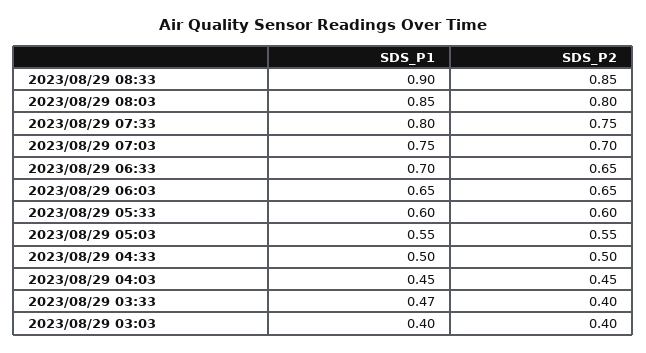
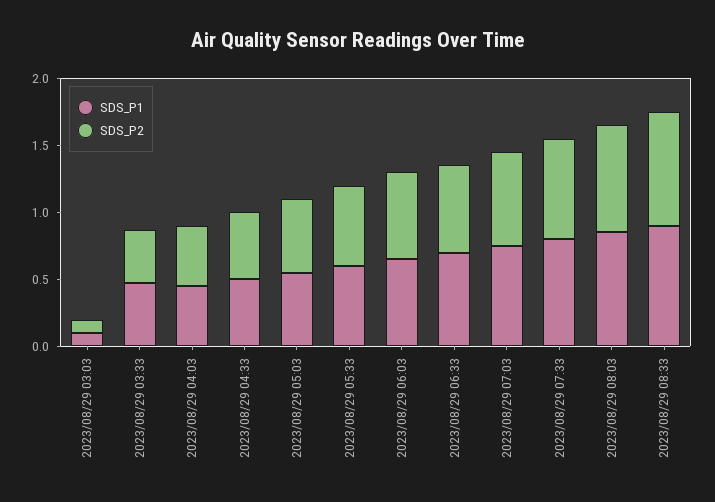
  {
    "SDS_P1": {
      "2023/08/29 08:33": 0.9,
      "2023/08/29 08:03": 0.85,
      "2023/08/29 07:33": 0.8,
      "2023/08/29 07:03": 0.75,
      "2023/08/29 06:33": 0.7,
      "2023/08/29 06:03": 0.65,
      "2023/08/29 05:33": 0.6,
      "2023/08/29 05:03": 0.55,
      "2023/08/29 04:33": 0.5,
      "2023/08/29 04:03": 0.45,
      "2023/08/29 03:33": 0.47,
-     "2023/08/29 03:03": 0.4
+     "2023/08/29 03:03": 0.1
    },
    "SDS_P2": {
      "2023/08/29 08:33": 0.85,
      "2023/08/29 08:03": 0.8,
      "2023/08/29 07:33": 0.75,
      "2023/08/29 07:03": 0.7,
      "2023/08/29 06:33": 0.65,
      "2023/08/29 06:03": 0.65,
      "2023/08/29 05:33": 0.6,
      "2023/08/29 05:03": 0.55,
      "2023/08/29 04:33": 0.5,
      "2023/08/29 04:03": 0.45,
      "2023/08/29 03:33": 0.4,
-     "2023/08/29 03:03": 0.4
+     "2023/08/29 03:03": 0.1
    }
  }

